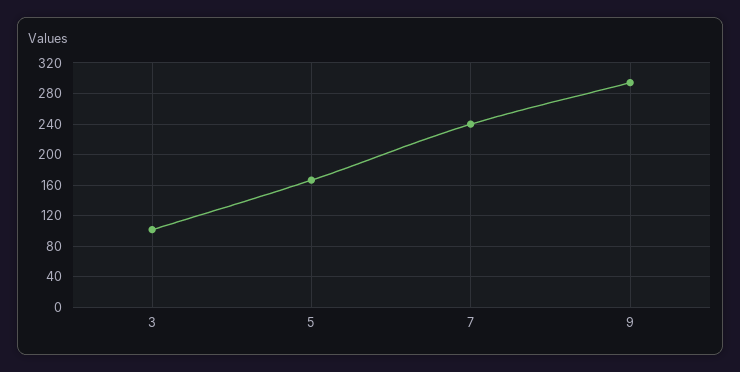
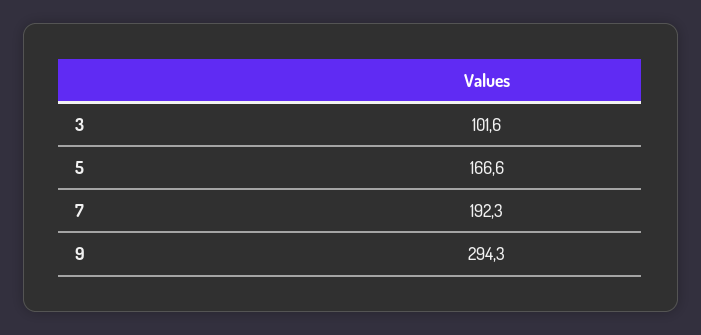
  {
    "3": 101.6,
    "5": 166.6,
-   "7": 240,
+   "7": 192.3,
    "9": 294.3
  }

